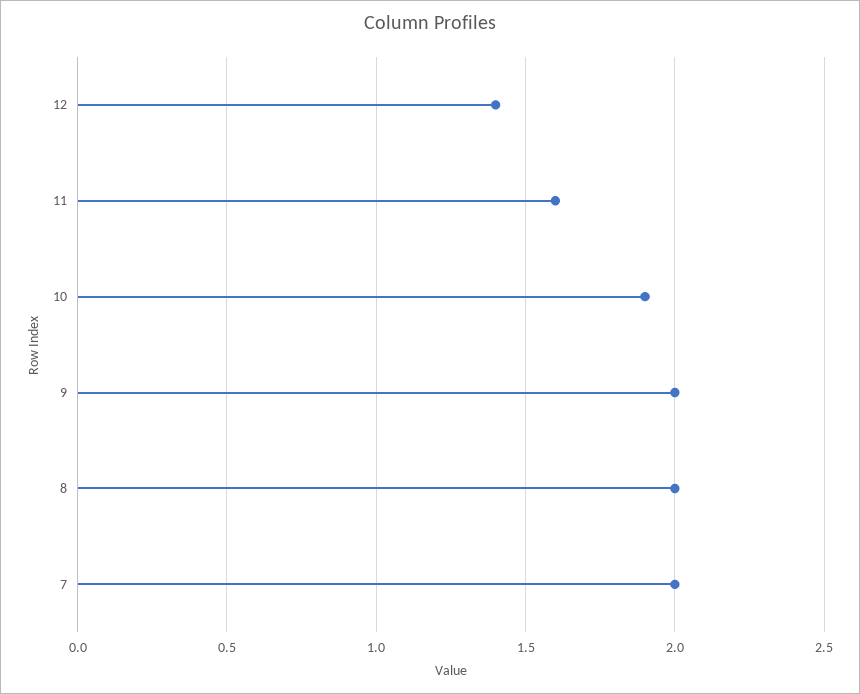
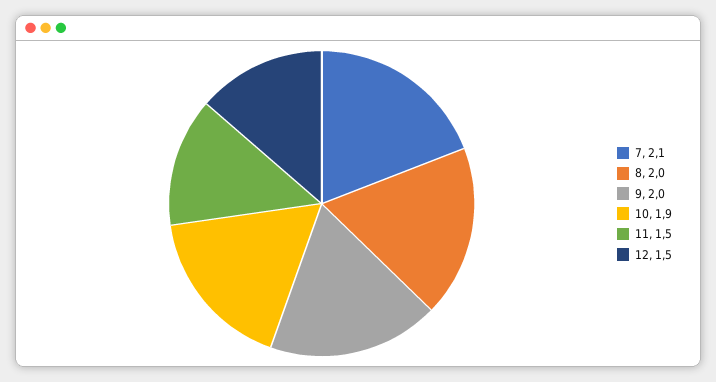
  {
-   "12": 1.4,
+   "12": 1.5,
-   "11": 1.6,
+   "11": 1.5,
    "10": 1.9,
    "9": 2,
    "8": 2,
-   "7": 2
+   "7": 2.1
  }

